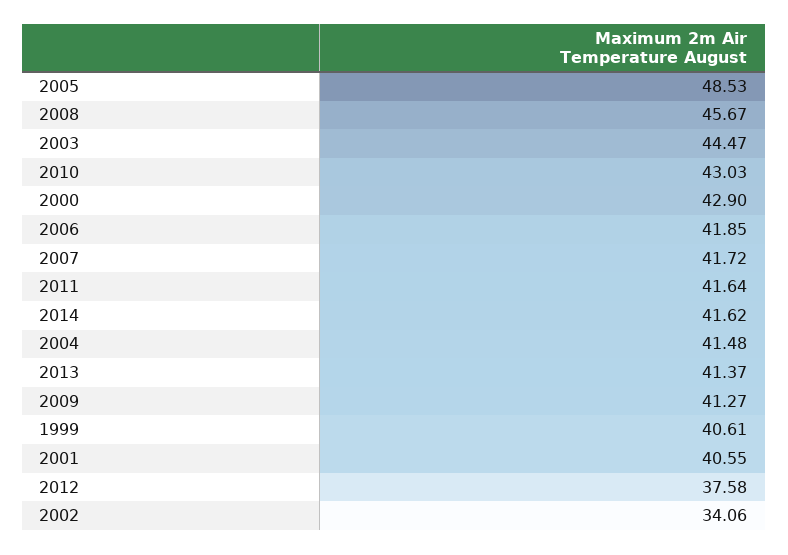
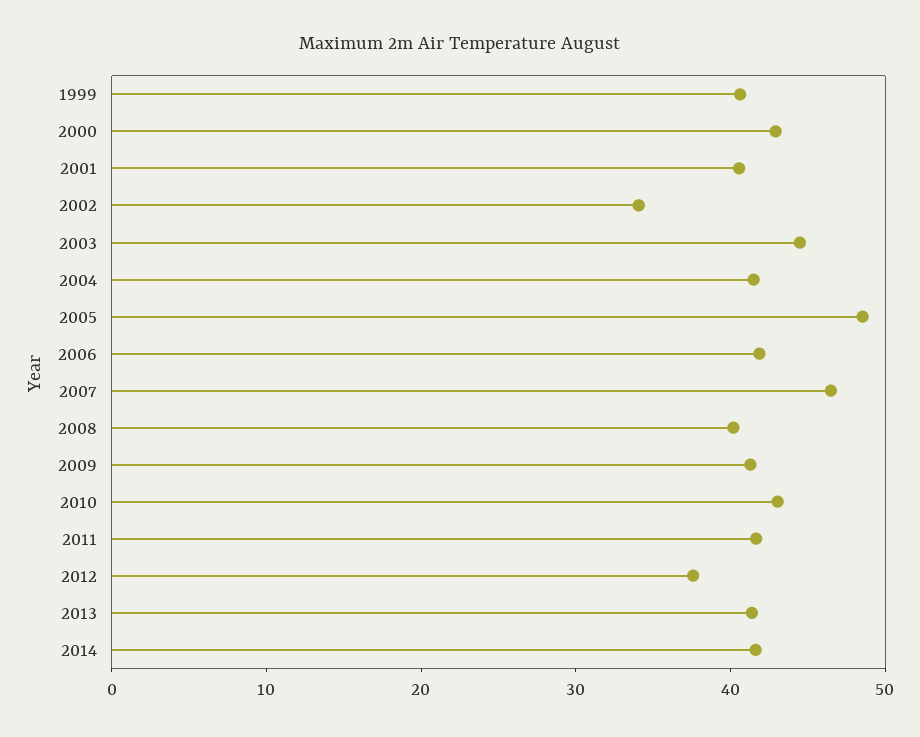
  {
    "2005": 48.53,
-   "2008": 45.67,
+   "2008": 40,
    "2003": 44.47,
    "2010": 43.03,
    "2000": 42.9,
    "2006": 41.85,
-   "2007": 41.72,
+   "2007": 46,
    "2011": 41.64,
    "2014": 41.62,
    "2004": 41.48,
    "2013": 41.37,
    "2009": 41.27,
    "1999": 40.61,
    "2001": 40.55,
    "2012": 37.58,
    "2002": 34.06
  }

